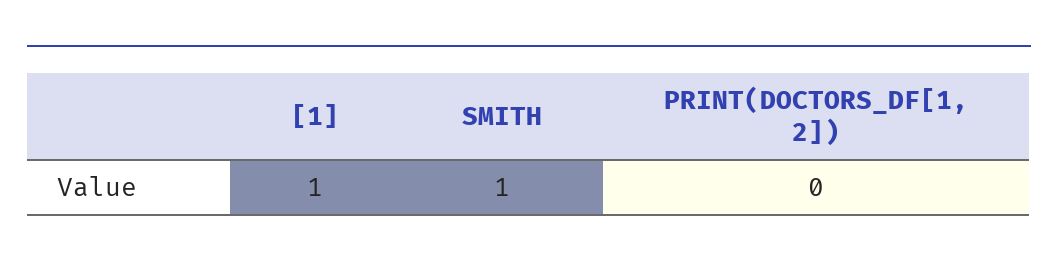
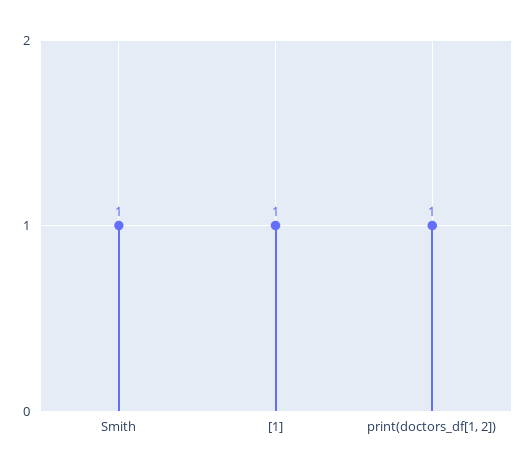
  {
    "[1]": 1,
    "SMITH": 1,
-   "PRINT(DOCTORS_DF[1, 2])": 0
+   "PRINT(DOCTORS_DF[1, 2])": 1
  }

